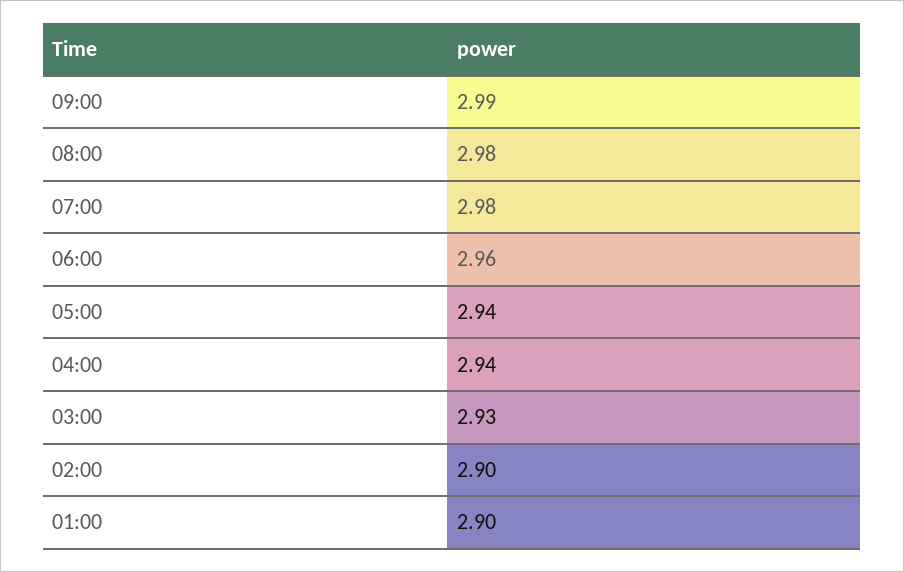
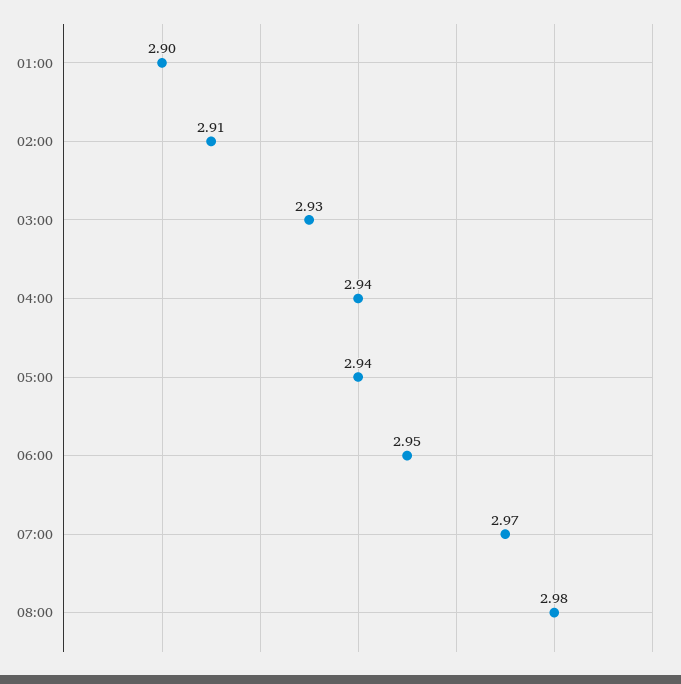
  {
-   "09:00": 2.99,
    "08:00": 2.98,
-   "07:00": 2.98,
+   "07:00": 2.97,
-   "06:00": 2.96,
+   "06:00": 2.95,
    "05:00": 2.94,
    "04:00": 2.94,
    "03:00": 2.93,
-   "02:00": 2.9,
+   "02:00": 2.91,
    "01:00": 2.9
  }

